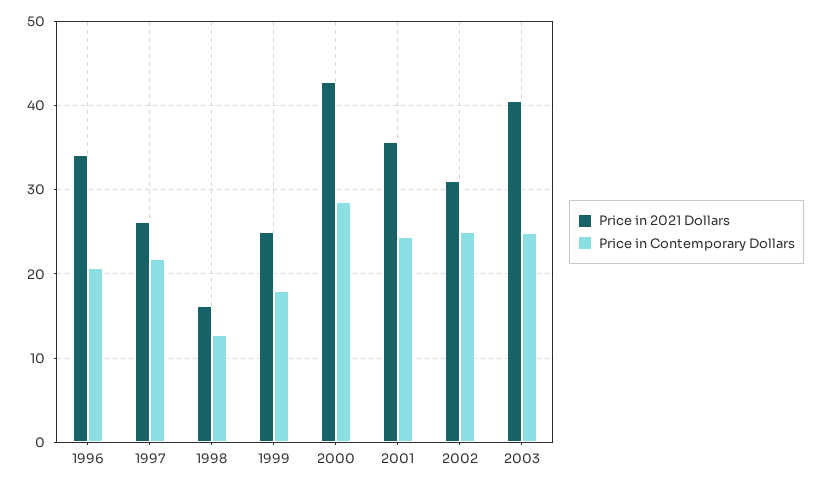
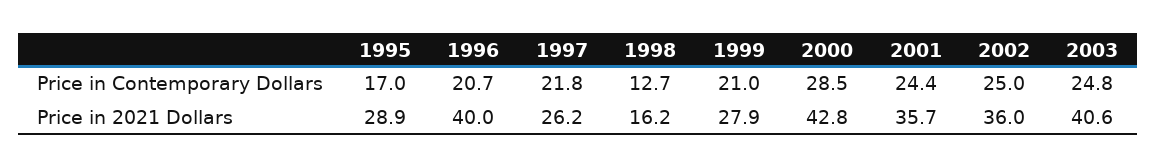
  {
    "Price in 2021 Dollars": {
-     "1996": 34,
+     "1996": 40,
      "1997": 26.2,
      "1998": 16.2,
-     "1999": 25,
+     "1999": 27.9,
      "2000": 42.8,
      "2001": 35.7,
-     "2002": 31,
+     "2002": 36,
-     "2003": 40.6
+     "2003": 40.6,
+     "1995": 28.9
    },
    "Price in Contemporary Dollars": {
      "1996": 20.7,
      "1997": 21.8,
      "1998": 12.7,
-     "1999": 18,
+     "1999": 21,
      "2000": 28.5,
      "2001": 24.4,
      "2002": 25,
-     "2003": 24.8
+     "2003": 24.8,
+     "1995": 17
    }
  }

